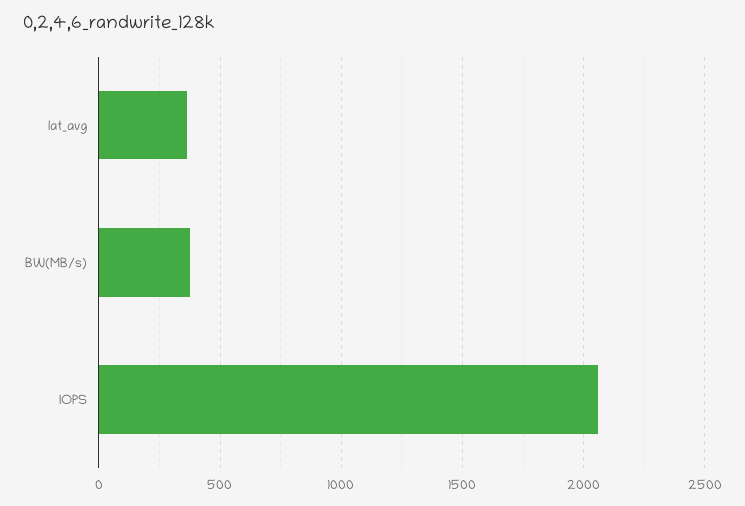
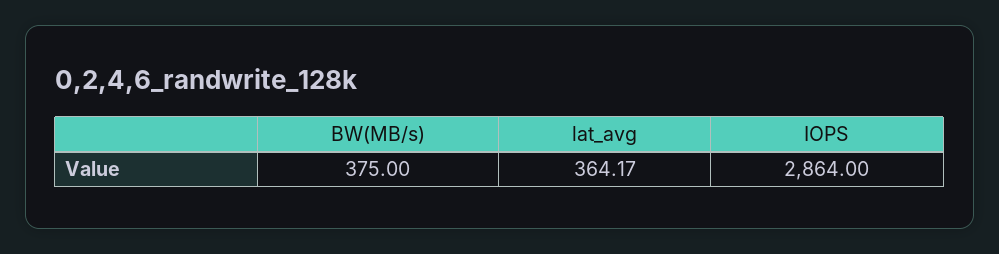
  {
    "lat_avg": 364.17,
    "BW(MB/s)": 375,
-   "IOPS": 2050
+   "IOPS": 2864
  }

